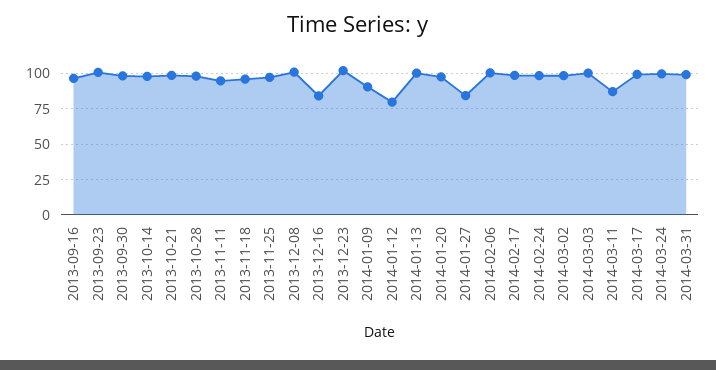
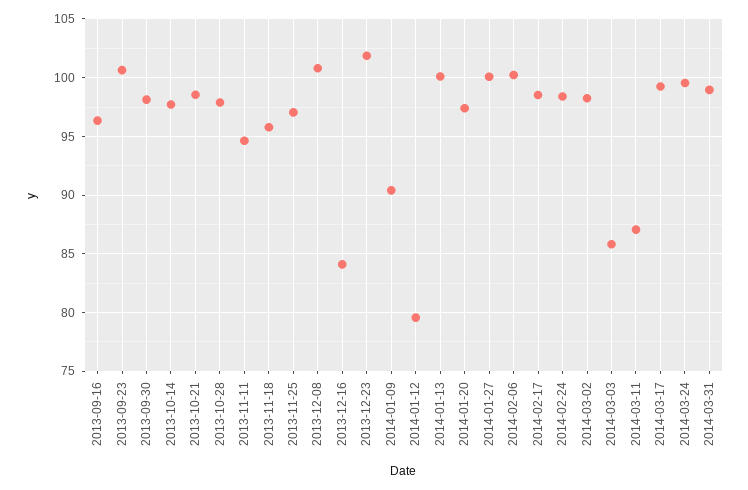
  {
    "2013-09-16": 96,
    "2013-09-23": 101,
    "2013-09-30": 98,
    "2013-10-14": 98,
    "2013-10-21": 99,
    "2013-10-28": 98,
    "2013-11-11": 95,
    "2013-11-18": 96,
    "2013-11-25": 97,
    "2013-12-08": 101,
    "2013-12-16": 84,
    "2013-12-23": 102,
    "2014-01-09": 90,
    "2014-01-12": 80,
    "2014-01-13": 100,
    "2014-01-20": 97,
-   "2014-01-27": 85,
+   "2014-01-27": 100,
    "2014-02-06": 100,
    "2014-02-17": 99,
    "2014-02-24": 98,
    "2014-03-02": 98,
-   "2014-03-03": 100,
+   "2014-03-03": 86,
    "2014-03-11": 87,
    "2014-03-17": 99,
    "2014-03-24": 100,
    "2014-03-31": 99
  }

